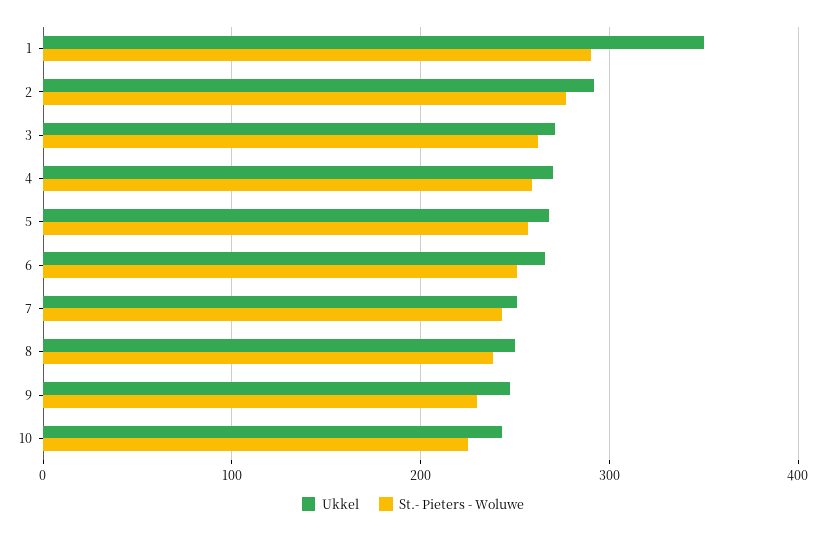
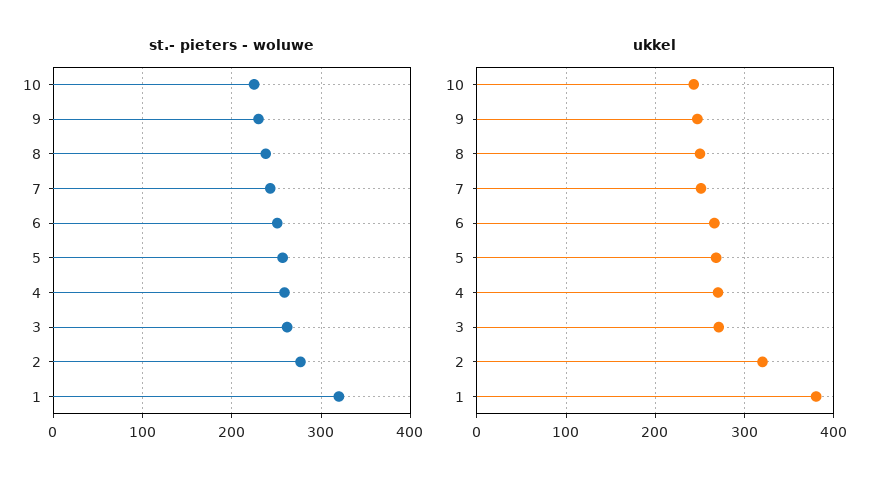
  {
    "Ukkel": {
-     "1": 350,
+     "1": 380,
-     "2": 290,
+     "2": 320,
      "3": 270,
      "4": 270,
      "5": 270,
      "6": 270,
      "7": 250,
      "8": 250,
      "9": 250,
      "10": 240
    },
    "St.- Pieters - Woluwe": {
-     "1": 290,
+     "1": 320,
      "2": 280,
      "3": 260,
      "4": 260,
      "5": 260,
      "6": 250,
      "7": 240,
      "8": 240,
      "9": 230,
      "10": 230
    }
  }

